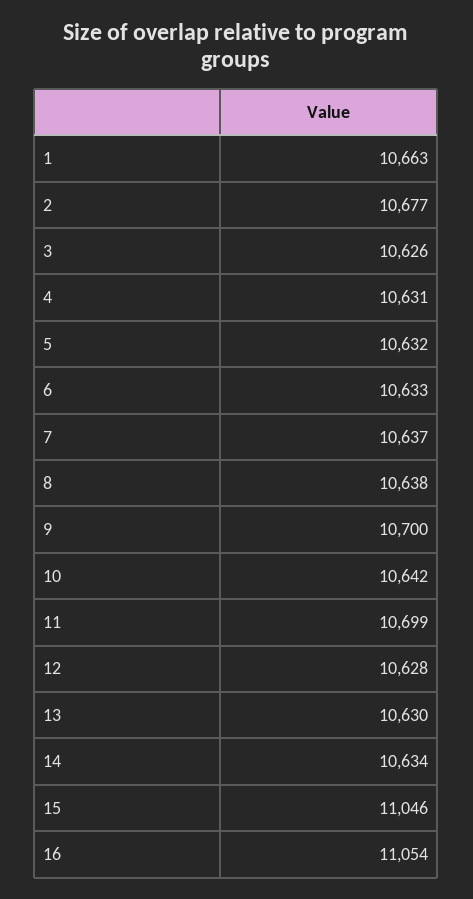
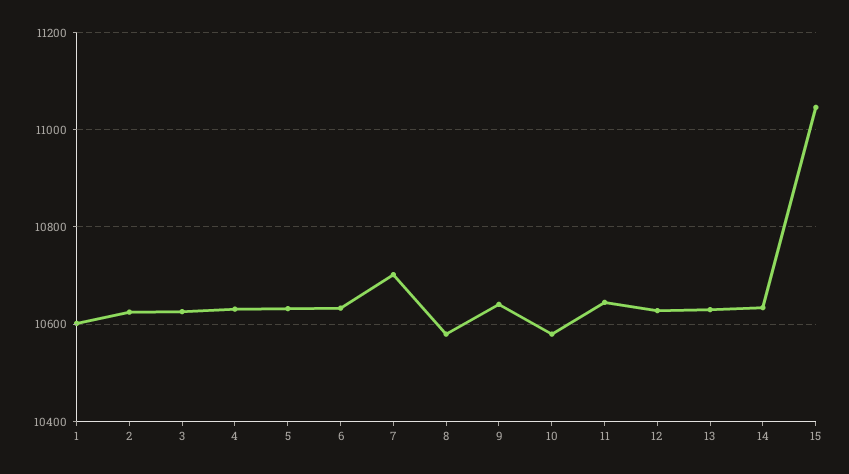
  {
-   "1": 10663,
+   "1": 10600,
-   "2": 10677,
+   "2": 10620,
    "3": 10626,
    "4": 10631,
    "5": 10632,
    "6": 10633,
-   "7": 10637,
+   "7": 10700,
-   "8": 10638,
+   "8": 10580,
-   "9": 10700,
+   "9": 10640,
-   "10": 10642,
+   "10": 10580,
-   "11": 10699,
+   "11": 10640,
    "12": 10628,
    "13": 10630,
    "14": 10634,
-   "15": 11046,
+   "15": 11046
-   "16": 11054
  }

